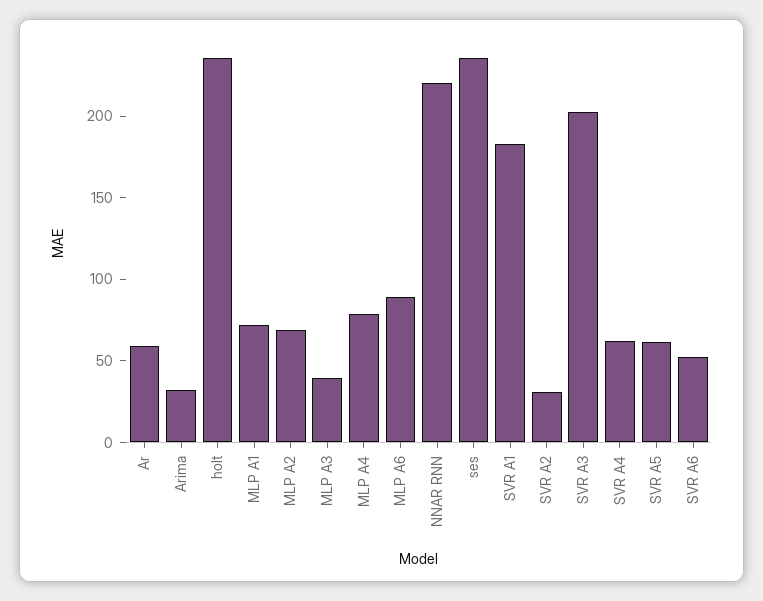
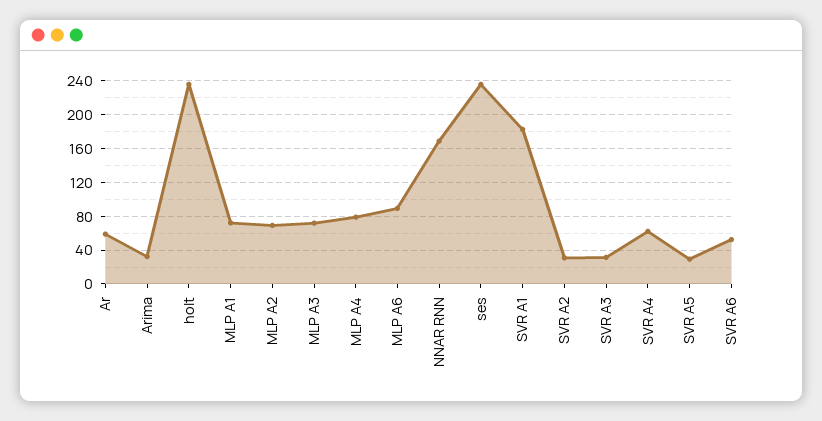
  {
    "Ar": 60,
    "Arima": 30,
    "holt": 240,
    "MLP A1": 70,
    "MLP A2": 70,
-   "MLP A3": 40,
+   "MLP A3": 70,
    "MLP A4": 80,
    "MLP A6": 90,
-   "NNAR RNN": 220,
+   "NNAR RNN": 170,
    "ses": 240,
    "SVR A1": 180,
    "SVR A2": 30,
-   "SVR A3": 200,
+   "SVR A3": 30,
    "SVR A4": 60,
-   "SVR A5": 60,
+   "SVR A5": 30,
    "SVR A6": 50
  }

